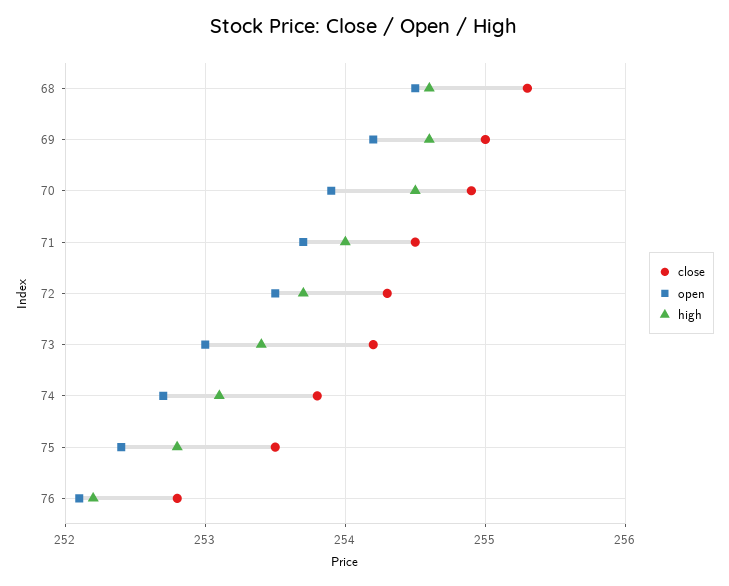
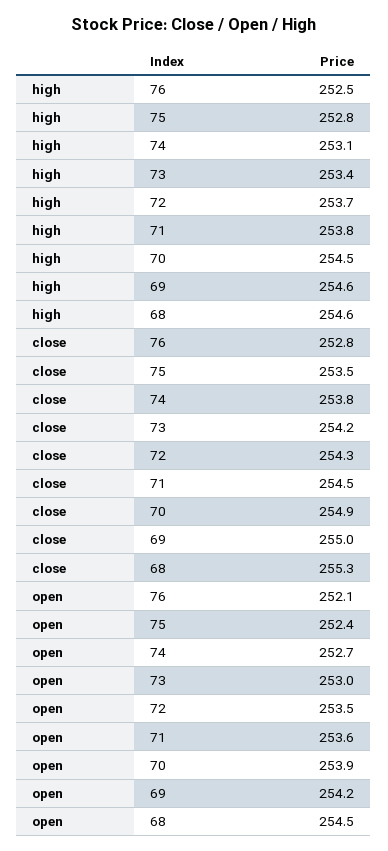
  {
    "close": {
      "68": 255.3,
      "69": 255,
      "70": 254.9,
      "71": 254.5,
      "72": 254.3,
      "73": 254.2,
      "74": 253.8,
      "75": 253.5,
      "76": 252.8
    },
    "open": {
      "68": 254.5,
      "69": 254.2,
      "70": 253.9,
-     "71": 253.7,
+     "71": 253.6,
      "72": 253.5,
      "73": 253,
      "74": 252.7,
      "75": 252.4,
      "76": 252.1
    },
    "high": {
      "68": 254.6,
      "69": 254.6,
      "70": 254.5,
-     "71": 254,
+     "71": 253.8,
      "72": 253.7,
      "73": 253.4,
      "74": 253.1,
      "75": 252.8,
-     "76": 252.2
+     "76": 252.5
    }
  }

